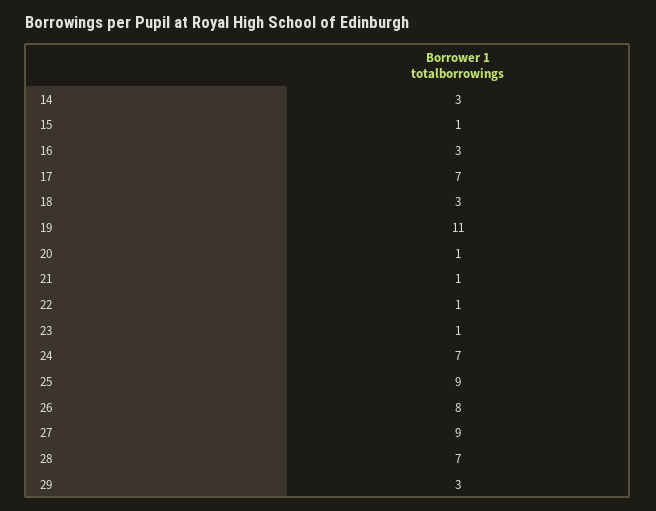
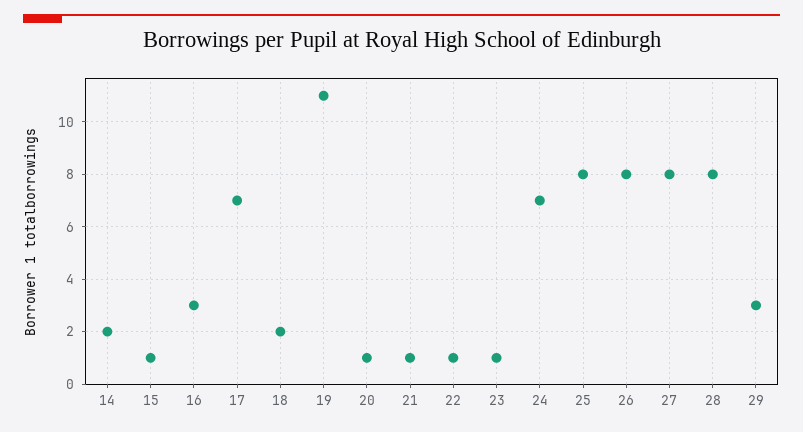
  {
-   "14": 3,
+   "14": 2,
    "15": 1,
    "16": 3,
    "17": 7,
-   "18": 3,
+   "18": 2,
    "19": 11,
    "20": 1,
    "21": 1,
    "22": 1,
    "23": 1,
    "24": 7,
-   "25": 9,
+   "25": 8,
    "26": 8,
-   "27": 9,
+   "27": 8,
-   "28": 7,
+   "28": 8,
    "29": 3
  }

